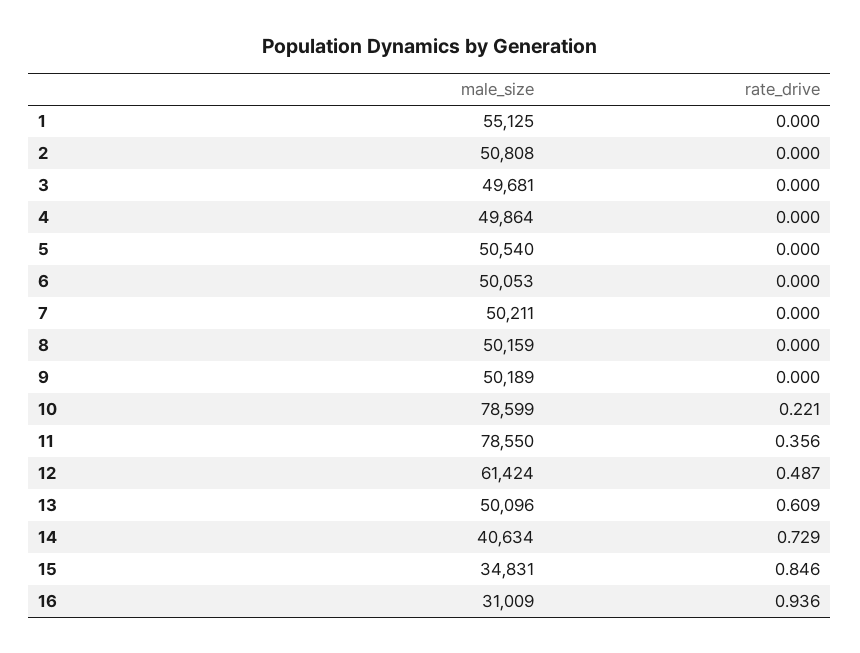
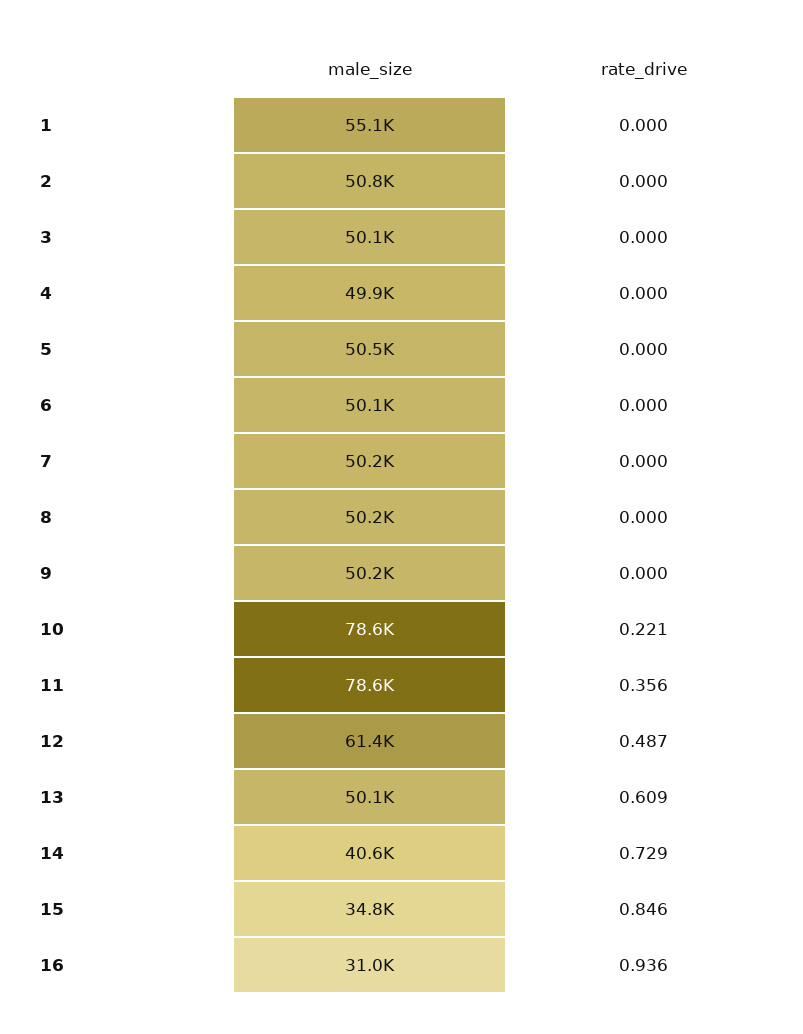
  {
    "male_size": {
      "1": 55125,
      "2": 50808,
-     "3": 49681,
+     "3": 50100,
      "4": 49864,
      "5": 50540,
      "6": 50053,
      "7": 50211,
      "8": 50159,
      "9": 50189,
      "10": 78599,
      "11": 78550,
      "12": 61424,
      "13": 50096,
      "14": 40634,
      "15": 34831,
      "16": 31009
    },
    "rate_drive": {
      "1": 0,
      "2": 0,
      "3": 0,
      "4": 0,
      "5": 0,
      "6": 0,
      "7": 0,
      "8": 0,
      "9": 0,
      "10": 0.221,
      "11": 0.356,
      "12": 0.487,
      "13": 0.609,
      "14": 0.729,
      "15": 0.846,
      "16": 0.936
    }
  }

